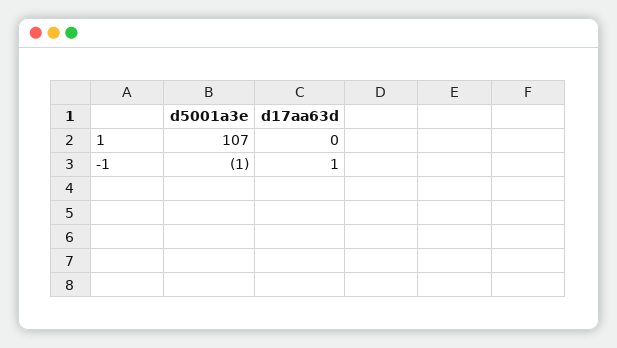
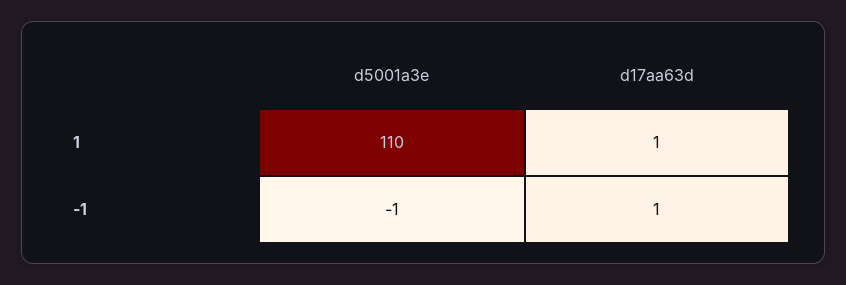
  {
    "d5001a3e": {
-     "1": 107,
+     "1": 110,
      "-1": -1
    },
    "d17aa63d": {
-     "1": 0,
+     "1": 1,
      "-1": 1
    }
  }

